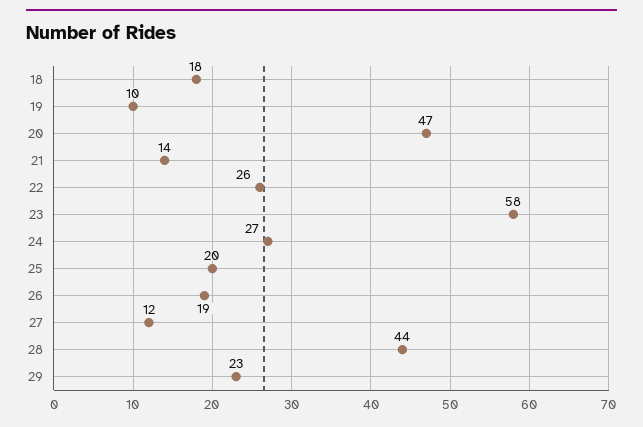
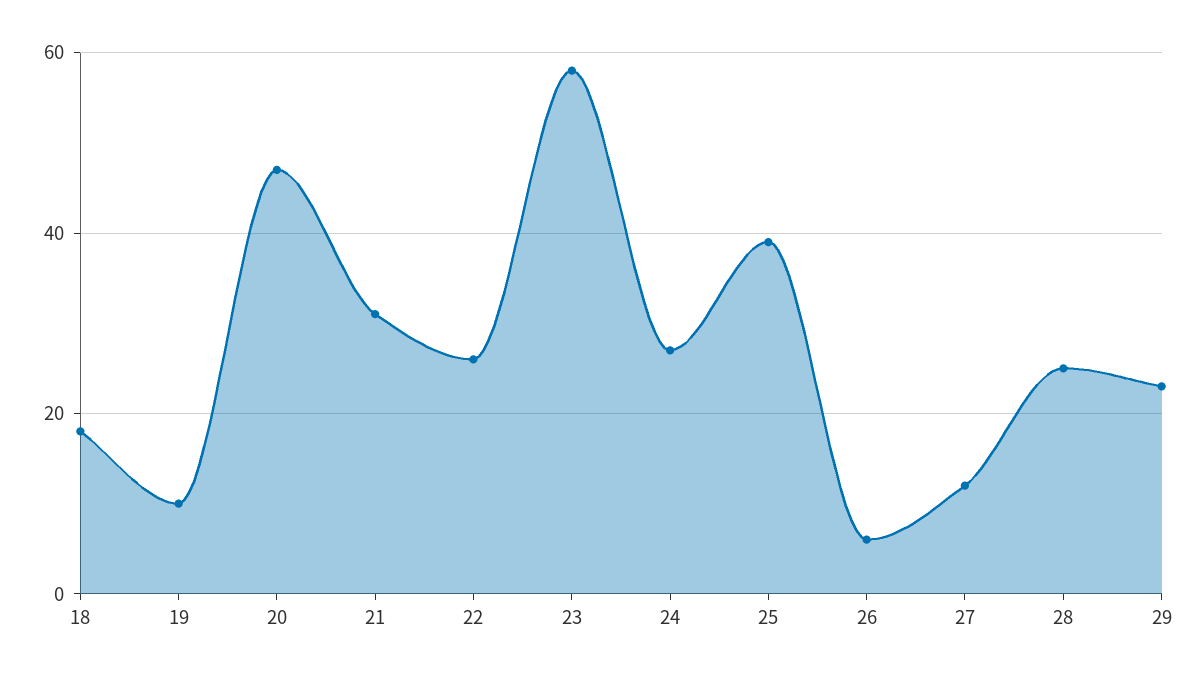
  {
    "18": 18,
    "19": 10,
    "20": 47,
-   "21": 14,
+   "21": 30,
    "22": 26,
    "23": 58,
    "24": 27,
-   "25": 20,
+   "25": 40,
-   "26": 19,
+   "26": 5,
    "27": 12,
-   "28": 44,
+   "28": 25,
    "29": 23
  }

